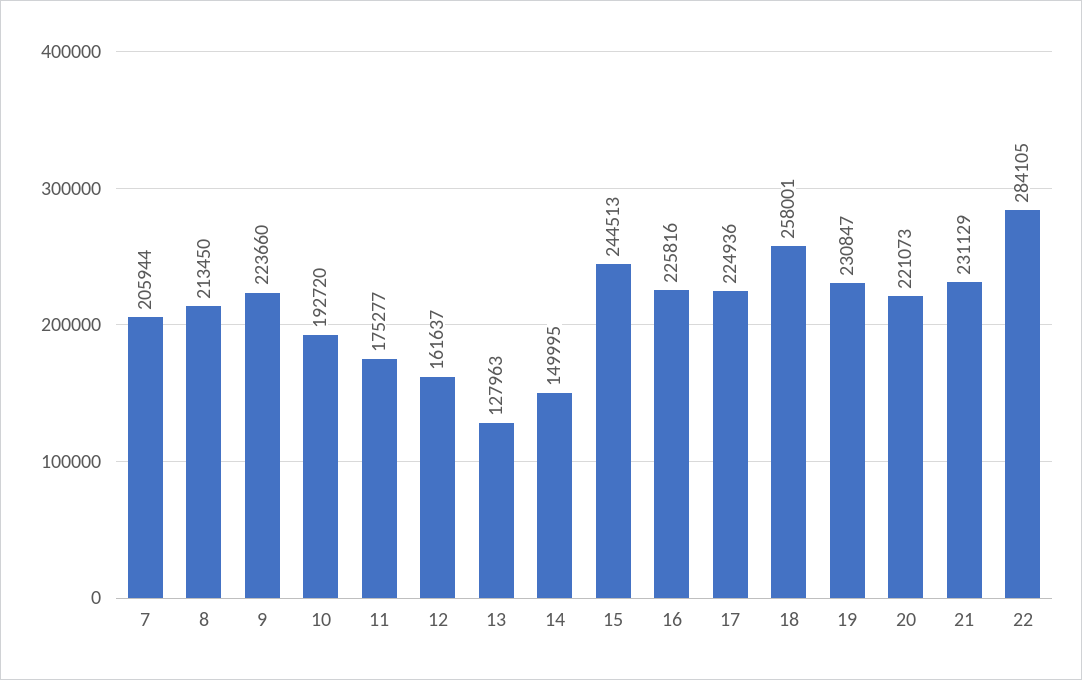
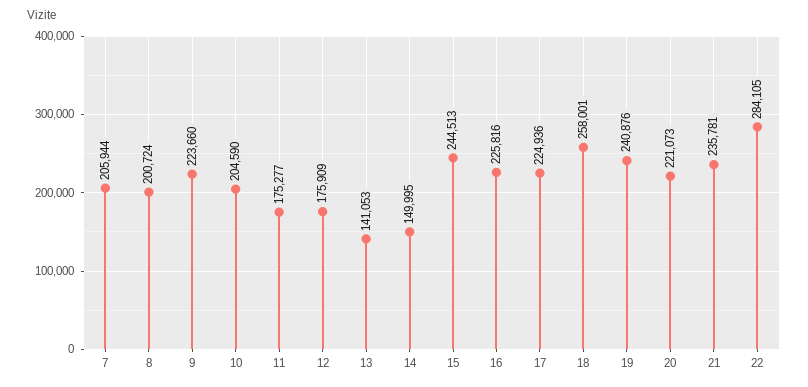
  {
    "7": 205944,
-   "8": 213450,
+   "8": 200724,
    "9": 223660,
-   "10": 192720,
+   "10": 204590,
    "11": 175277,
-   "12": 161637,
+   "12": 175909,
-   "13": 127963,
+   "13": 141053,
    "14": 149995,
    "15": 244513,
    "16": 225816,
    "17": 224936,
    "18": 258001,
-   "19": 230847,
+   "19": 240876,
    "20": 221073,
-   "21": 231129,
+   "21": 235781,
    "22": 284105
  }

